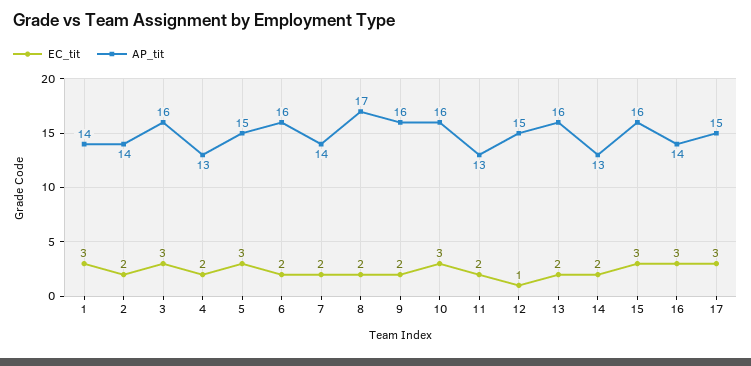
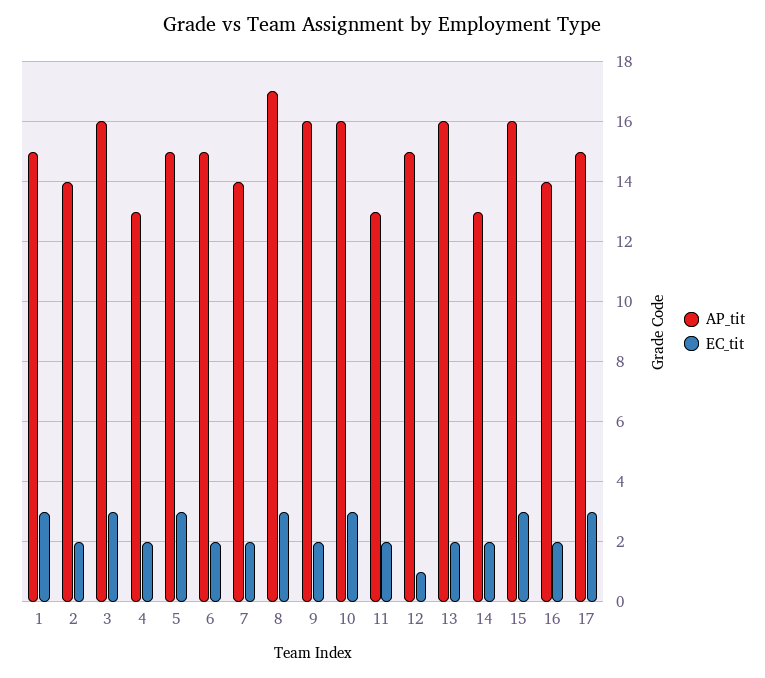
  {
    "EC_tit": {
      "1": 3,
      "2": 2,
      "3": 3,
      "4": 2,
      "5": 3,
      "6": 2,
      "7": 2,
-     "8": 2,
+     "8": 3,
      "9": 2,
      "10": 3,
      "11": 2,
      "12": 1,
      "13": 2,
      "14": 2,
      "15": 3,
-     "16": 3,
+     "16": 2,
      "17": 3
    },
    "AP_tit": {
-     "1": 14,
+     "1": 15,
      "2": 14,
      "3": 16,
      "4": 13,
      "5": 15,
-     "6": 16,
+     "6": 15,
      "7": 14,
      "8": 17,
      "9": 16,
      "10": 16,
      "11": 13,
      "12": 15,
      "13": 16,
      "14": 13,
      "15": 16,
      "16": 14,
      "17": 15
    }
  }

